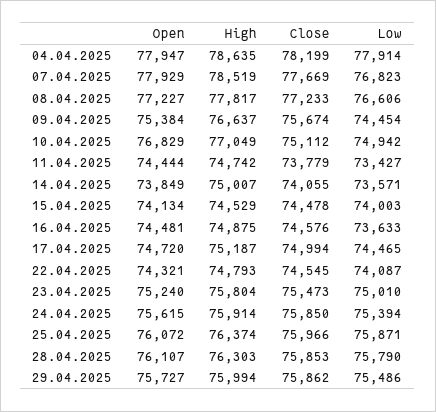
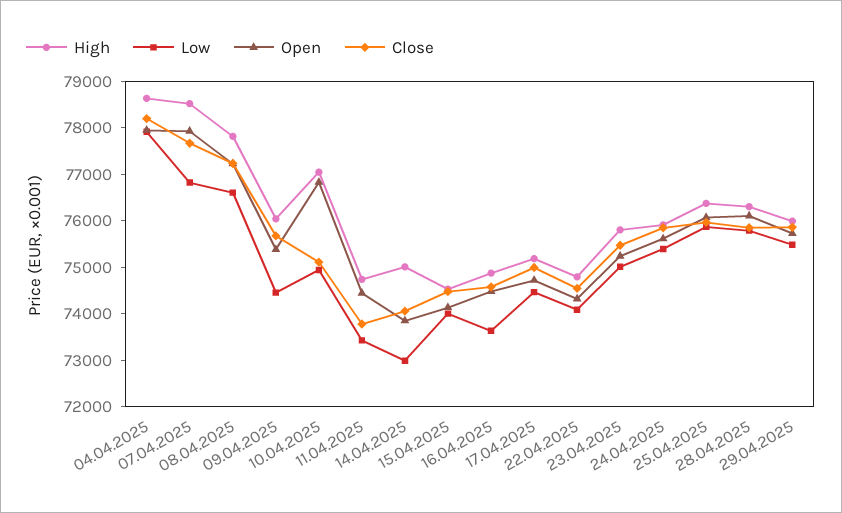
  {
    "Open": {
      "04.04.2025": 77947,
      "07.04.2025": 77929,
      "08.04.2025": 77227,
      "09.04.2025": 75384,
      "10.04.2025": 76829,
      "11.04.2025": 74444,
      "14.04.2025": 73849,
      "15.04.2025": 74134,
      "16.04.2025": 74481,
      "17.04.2025": 74720,
      "22.04.2025": 74321,
      "23.04.2025": 75240,
      "24.04.2025": 75615,
      "25.04.2025": 76072,
      "28.04.2025": 76107,
      "29.04.2025": 75727
    },
    "High": {
      "04.04.2025": 78635,
      "07.04.2025": 78519,
      "08.04.2025": 77817,
-     "09.04.2025": 76637,
+     "09.04.2025": 76000,
      "10.04.2025": 77049,
      "11.04.2025": 74742,
      "14.04.2025": 75007,
      "15.04.2025": 74529,
      "16.04.2025": 74875,
      "17.04.2025": 75187,
      "22.04.2025": 74793,
      "23.04.2025": 75804,
      "24.04.2025": 75914,
      "25.04.2025": 76374,
      "28.04.2025": 76303,
      "29.04.2025": 75994
    },
    "Close": {
      "04.04.2025": 78199,
      "07.04.2025": 77669,
      "08.04.2025": 77233,
      "09.04.2025": 75674,
      "10.04.2025": 75112,
      "11.04.2025": 73779,
      "14.04.2025": 74055,
      "15.04.2025": 74478,
      "16.04.2025": 74576,
      "17.04.2025": 74994,
      "22.04.2025": 74545,
      "23.04.2025": 75473,
      "24.04.2025": 75850,
      "25.04.2025": 75966,
      "28.04.2025": 75853,
      "29.04.2025": 75862
    },
    "Low": {
      "04.04.2025": 77914,
      "07.04.2025": 76823,
      "08.04.2025": 76606,
      "09.04.2025": 74454,
      "10.04.2025": 74942,
      "11.04.2025": 73427,
-     "14.04.2025": 73571,
+     "14.04.2025": 73000,
      "15.04.2025": 74003,
      "16.04.2025": 73633,
      "17.04.2025": 74465,
      "22.04.2025": 74087,
      "23.04.2025": 75010,
      "24.04.2025": 75394,
      "25.04.2025": 75871,
      "28.04.2025": 75790,
      "29.04.2025": 75486
    }
  }

